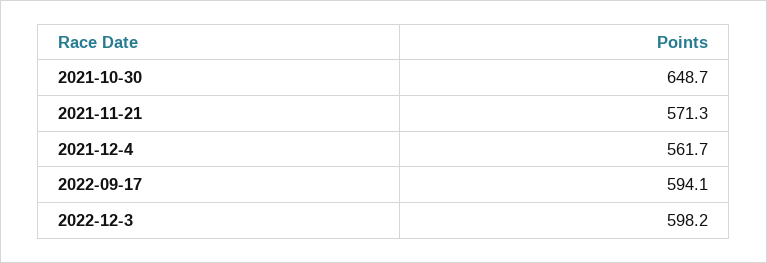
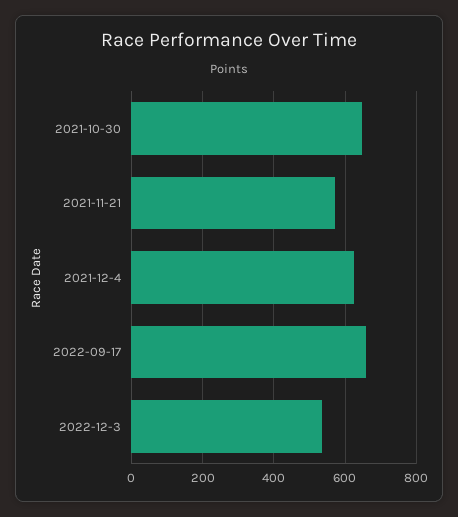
  {
    "2021-10-30": 648.7,
    "2021-11-21": 571.3,
-   "2021-12-4": 561.7,
+   "2021-12-4": 620,
-   "2022-09-17": 594.1,
+   "2022-09-17": 660,
-   "2022-12-3": 598.2
+   "2022-12-3": 540
  }

